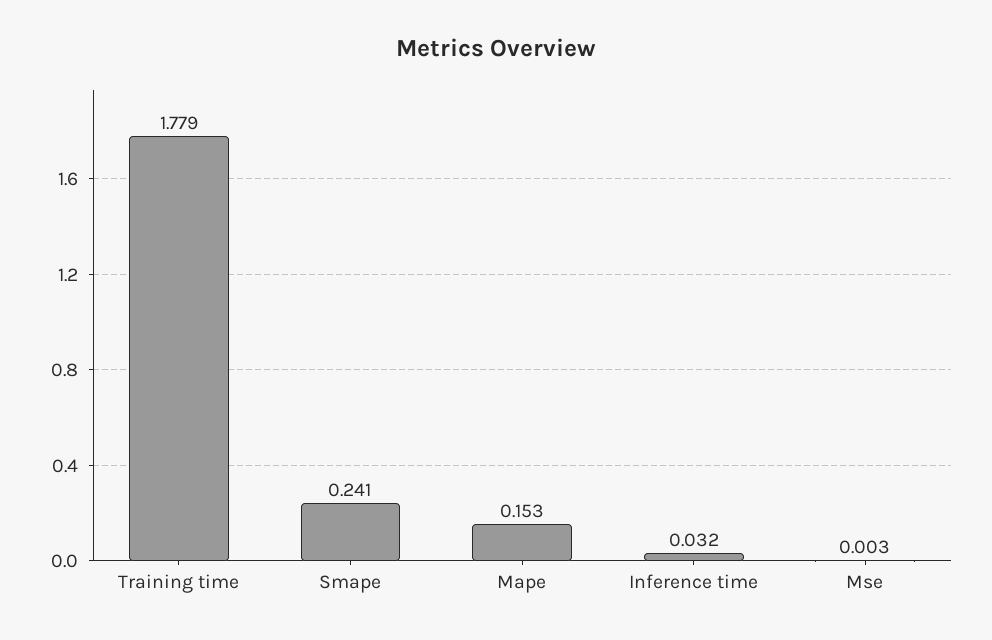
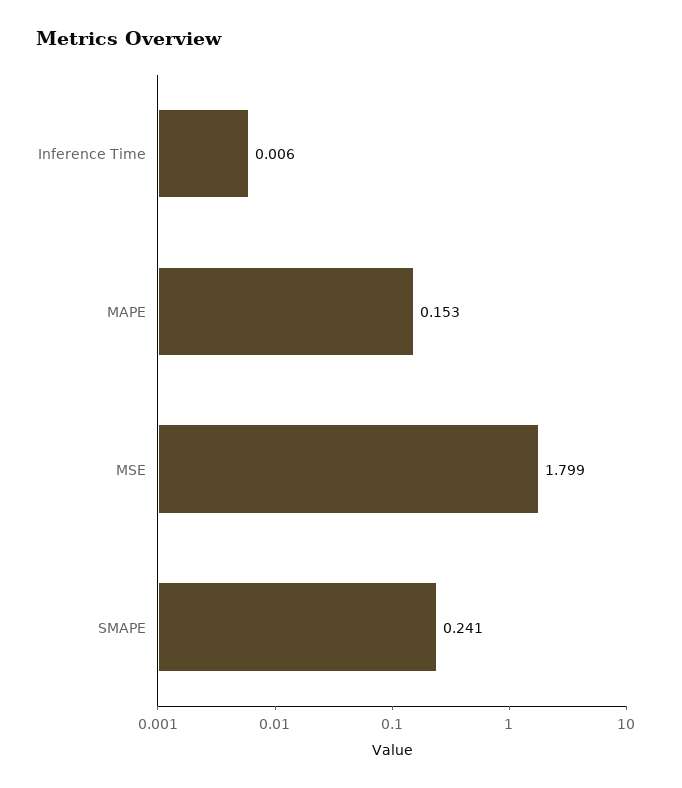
  {
-   "Training time": 1.779,
    "Smape": 0.241,
    "Mape": 0.153,
-   "Inference time": 0.032,
+   "Inference time": 0.006,
-   "Mse": 0.003
+   "Mse": 1.799
  }

